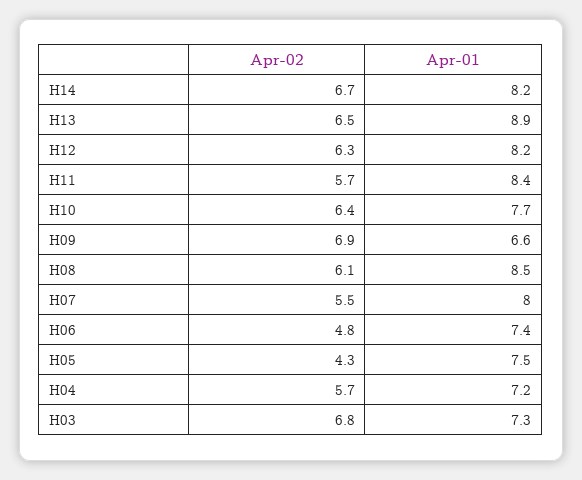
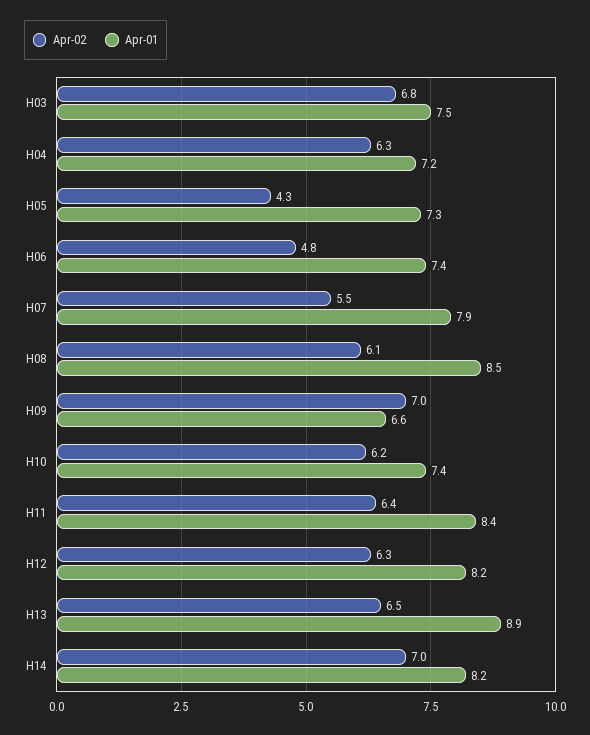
  {
    "Apr-02": {
-     "H14": 6.7,
+     "H14": 7,
      "H13": 6.5,
      "H12": 6.3,
-     "H11": 5.7,
+     "H11": 6.4,
-     "H10": 6.4,
+     "H10": 6.2,
-     "H09": 6.9,
+     "H09": 7,
      "H08": 6.1,
      "H07": 5.5,
      "H06": 4.8,
      "H05": 4.3,
-     "H04": 5.7,
+     "H04": 6.3,
      "H03": 6.8
    },
    "Apr-01": {
      "H14": 8.2,
      "H13": 8.9,
      "H12": 8.2,
      "H11": 8.4,
-     "H10": 7.7,
+     "H10": 7.4,
      "H09": 6.6,
      "H08": 8.5,
-     "H07": 8,
+     "H07": 7.9,
      "H06": 7.4,
-     "H05": 7.5,
+     "H05": 7.3,
      "H04": 7.2,
-     "H03": 7.3
+     "H03": 7.5
    }
  }

